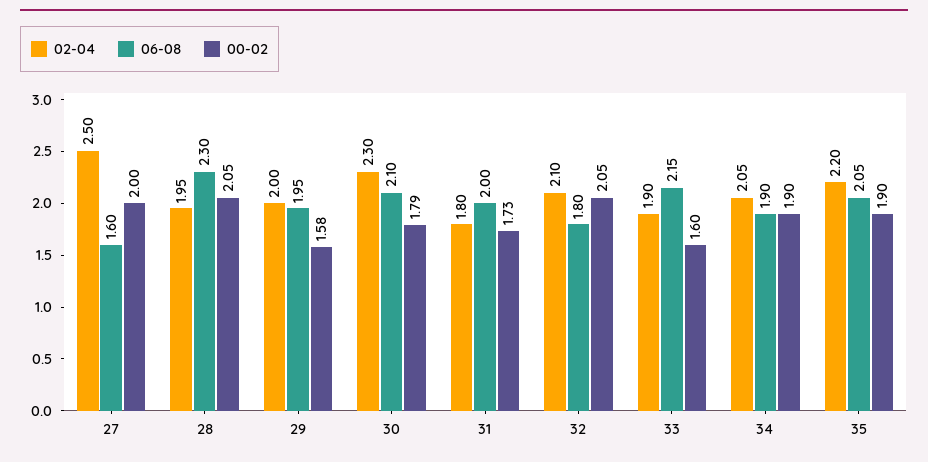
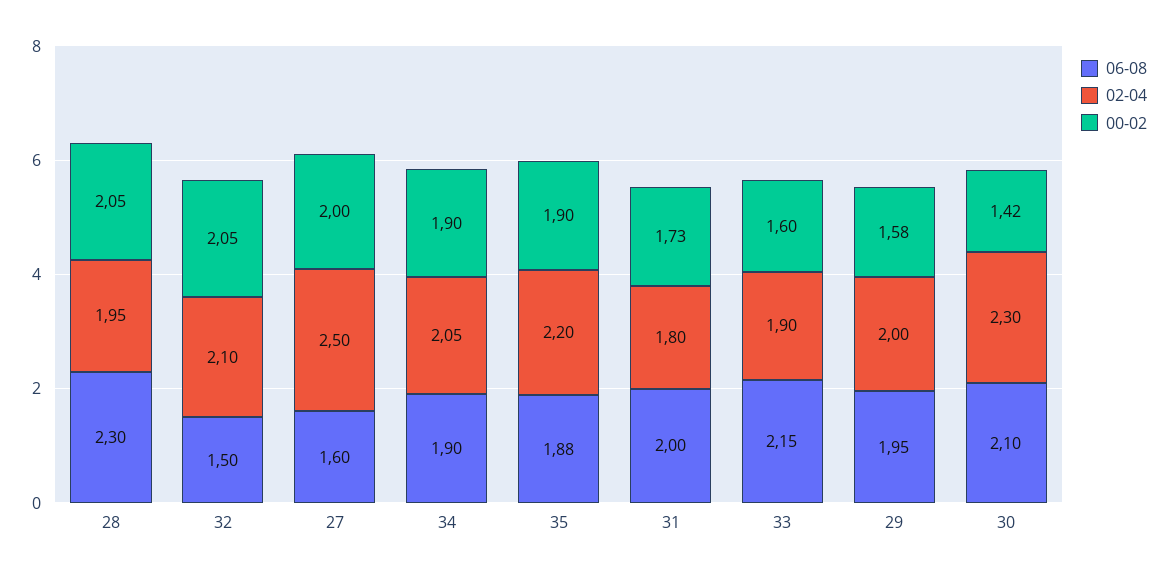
  {
    "02-04": {
      "27": 2.5,
      "28": 1.95,
      "29": 2,
      "30": 2.3,
      "31": 1.8,
      "32": 2.1,
      "33": 1.9,
      "34": 2.05,
      "35": 2.2
    },
    "06-08": {
      "27": 1.6,
      "28": 2.3,
      "29": 1.95,
      "30": 2.1,
      "31": 2,
-     "32": 1.8,
+     "32": 1.5,
      "33": 2.15,
      "34": 1.9,
-     "35": 2.05
+     "35": 1.88
    },
    "00-02": {
      "27": 2,
      "28": 2.05,
      "29": 1.58,
-     "30": 1.79,
+     "30": 1.42,
      "31": 1.73,
      "32": 2.05,
      "33": 1.6,
      "34": 1.9,
      "35": 1.9
    }
  }

